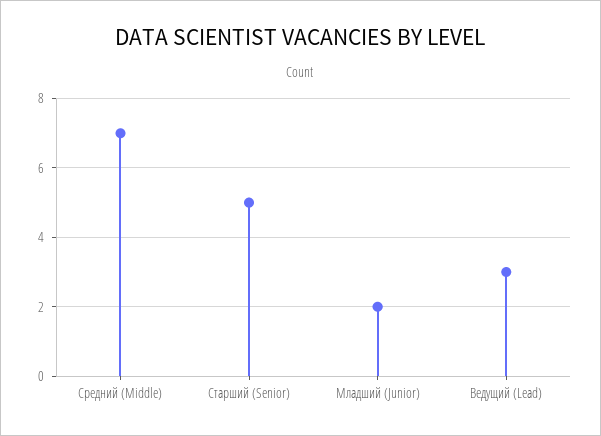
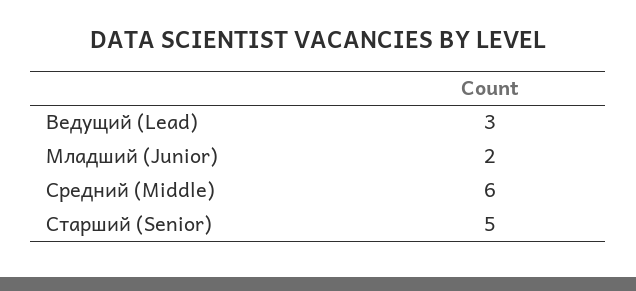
  {
-   "Средний (Middle)": 7,
+   "Средний (Middle)": 6,
    "Старший (Senior)": 5,
    "Младший (Junior)": 2,
    "Ведущий (Lead)": 3
  }

